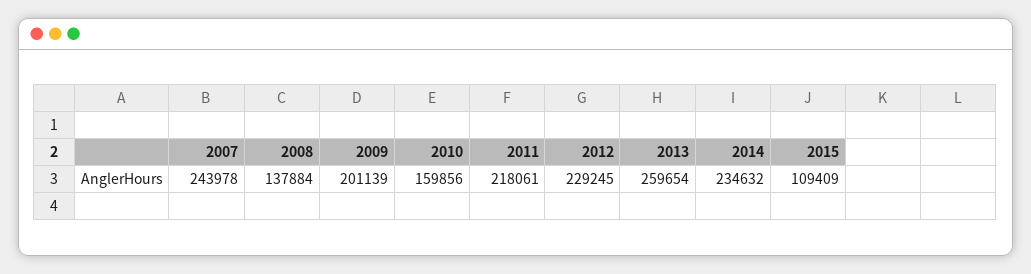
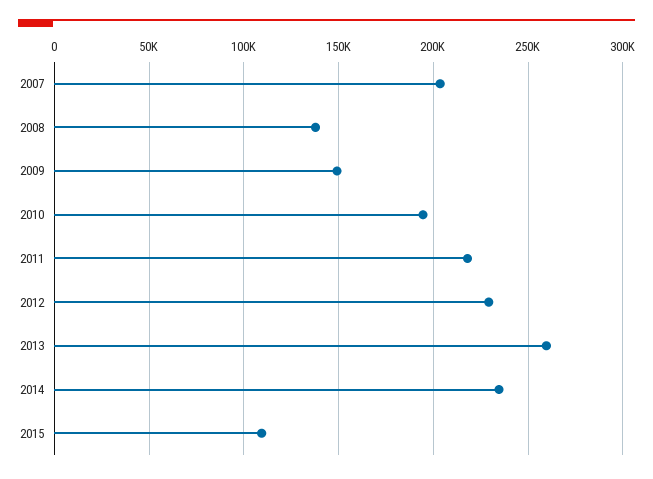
  {
-   "2007": 243978,
+   "2007": 205000,
    "2008": 137884,
-   "2009": 201139,
+   "2009": 150000,
-   "2010": 159856,
+   "2010": 195000,
    "2011": 218061,
    "2012": 229245,
    "2013": 259654,
    "2014": 234632,
    "2015": 109409
  }

